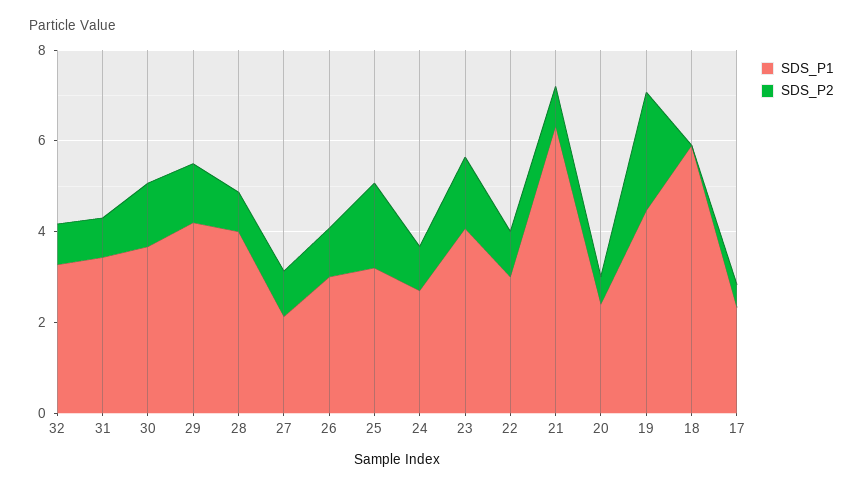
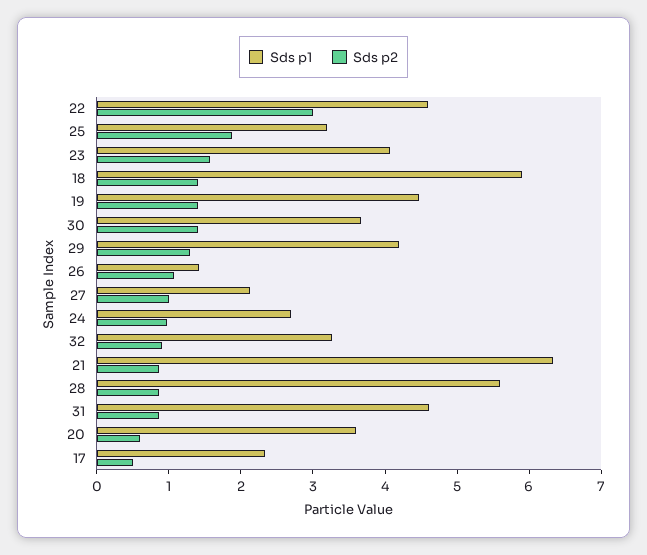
  {
    "SDS_P1": {
      "32": 3.2,
-     "31": 3.5,
+     "31": 4.6,
      "30": 3.6,
      "29": 4.2,
-     "28": 4,
+     "28": 5.6,
      "27": 2.2,
-     "26": 3,
+     "26": 1.4,
      "25": 3.2,
      "24": 2.8,
      "23": 4,
-     "22": 3,
+     "22": 4.6,
      "21": 6.4,
-     "20": 2.5,
+     "20": 3.6,
      "19": 4.4,
      "18": 6,
      "17": 2.4
    },
    "SDS_P2": {
      "32": 1,
      "31": 0.8,
      "30": 1.4,
      "29": 1.4,
      "28": 0.8,
      "27": 1,
      "26": 1,
      "25": 1.8,
      "24": 1,
      "23": 1.6,
-     "22": 1,
+     "22": 3,
      "21": 0.8,
      "20": 0.6,
-     "19": 2.5,
+     "19": 1.4,
-     "18": 0,
+     "18": 1.4,
      "17": 0.6
    }
  }

